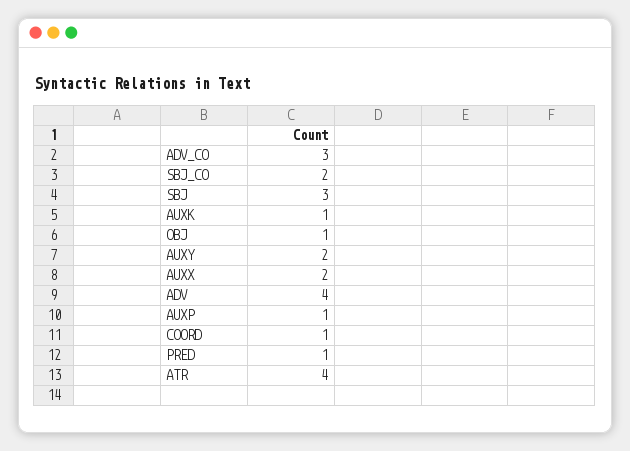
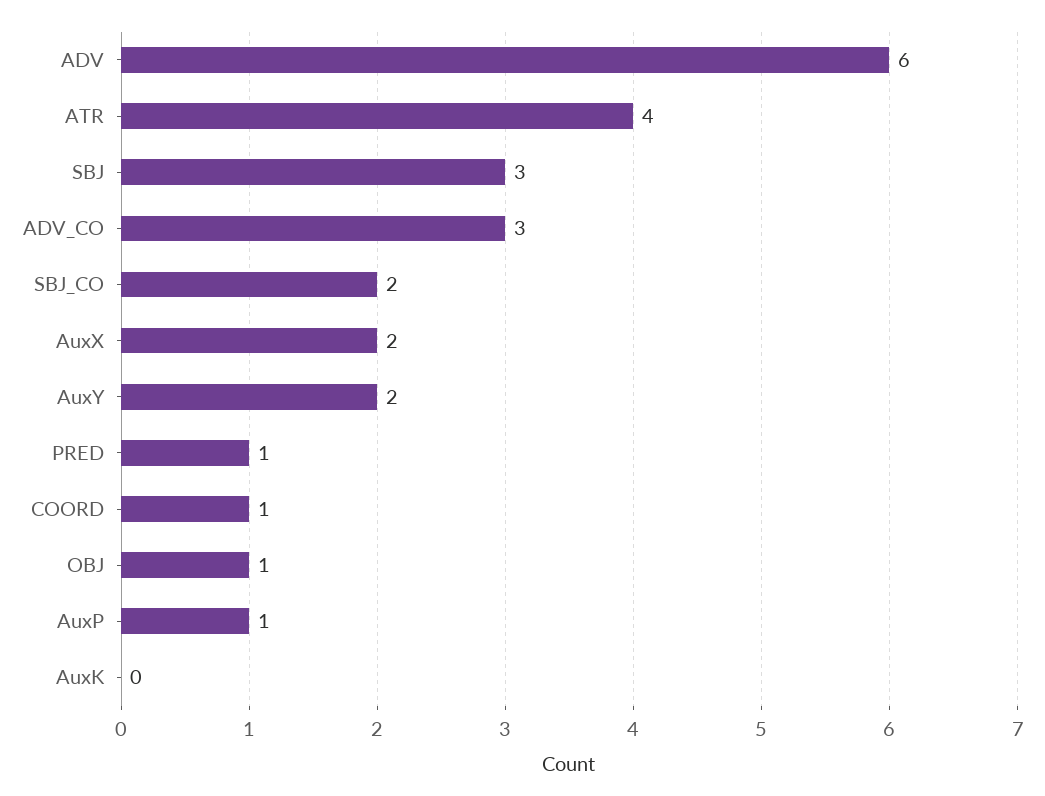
  {
    "ADV_CO": 3,
    "SBJ_CO": 2,
    "SBJ": 3,
-   "AUXK": 1,
+   "AUXK": 0,
    "OBJ": 1,
    "AUXY": 2,
    "AUXX": 2,
-   "ADV": 4,
+   "ADV": 6,
    "AUXP": 1,
    "COORD": 1,
    "PRED": 1,
    "ATR": 4
  }

